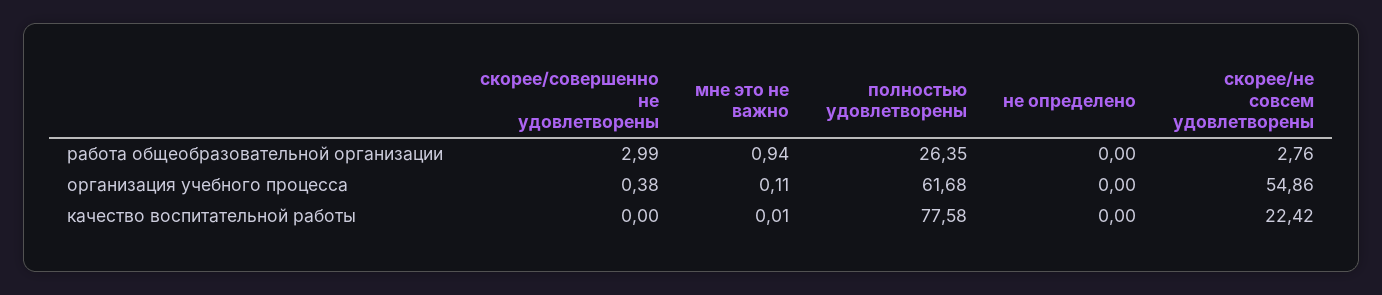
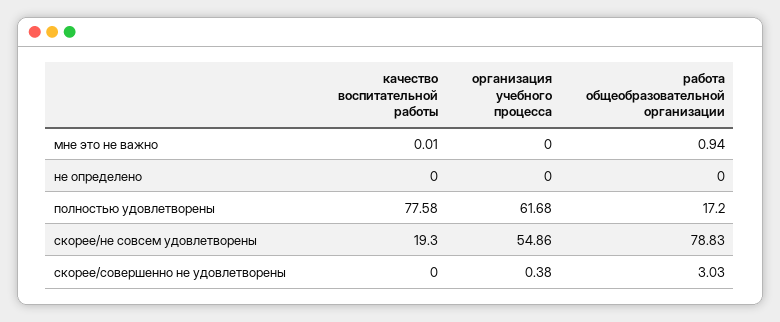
  {
    "скорее/совершенно не удовлетворены": {
-     "работа общеобразовательной организации": 2.99,
+     "работа общеобразовательной организации": 3.03,
      "организация учебного процесса": 0.38,
      "качество воспитательной работы": 0
    },
    "мне это не важно": {
      "работа общеобразовательной организации": 0.94,
-     "организация учебного процесса": 0.11,
+     "организация учебного процесса": 0,
      "качество воспитательной работы": 0.01
    },
    "полностью удовлетворены": {
-     "работа общеобразовательной организации": 26.35,
+     "работа общеобразовательной организации": 17.2,
      "организация учебного процесса": 61.68,
      "качество воспитательной работы": 77.58
    },
    "не определено": {
      "работа общеобразовательной организации": 0,
      "организация учебного процесса": 0,
      "качество воспитательной работы": 0
    },
    "скорее/не совсем удовлетворены": {
-     "работа общеобразовательной организации": 2.76,
+     "работа общеобразовательной организации": 78.83,
      "организация учебного процесса": 54.86,
-     "качество воспитательной работы": 22.42
+     "качество воспитательной работы": 19.3
    }
  }

